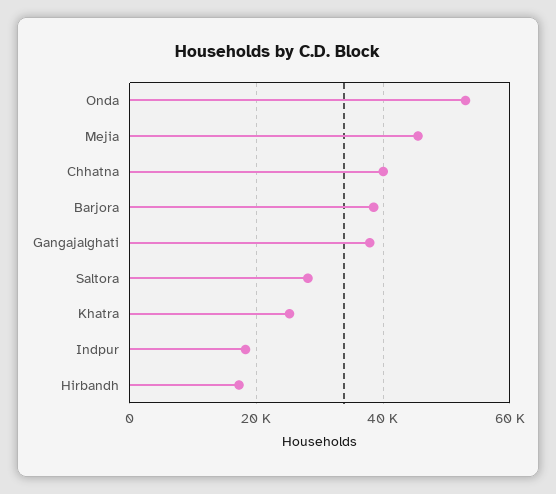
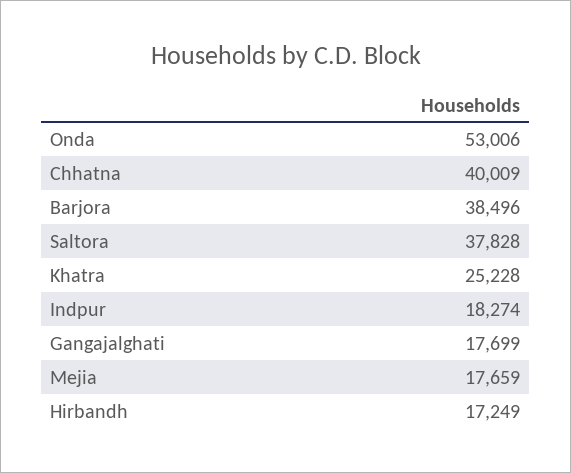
  {
    "Onda": 53006,
-   "Mejia": 46000,
+   "Mejia": 17659,
    "Chhatna": 40009,
    "Barjora": 38496,
-   "Gangajalghati": 38000,
+   "Gangajalghati": 17699,
-   "Saltora": 28000,
+   "Saltora": 37828,
    "Khatra": 25228,
    "Indpur": 18274,
    "Hirbandh": 17249
  }

